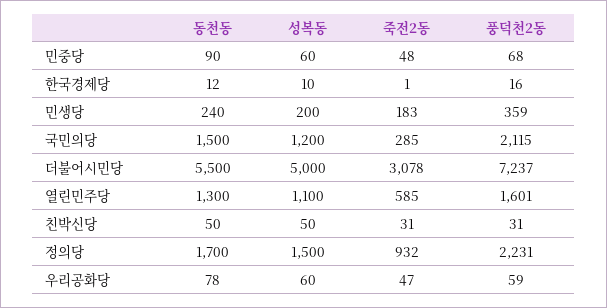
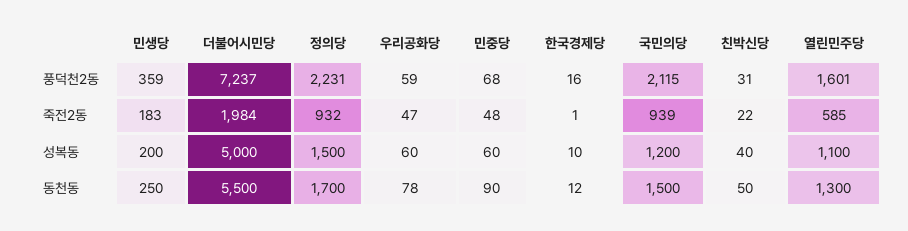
  {
    "동천동": {
      "민중당": 90,
      "한국경제당": 12,
-     "민생당": 240,
+     "민생당": 250,
      "국민의당": 1500,
      "더불어시민당": 5500,
      "열린민주당": 1300,
      "친박신당": 50,
      "정의당": 1700,
      "우리공화당": 78
    },
    "성복동": {
      "민중당": 60,
      "한국경제당": 10,
      "민생당": 200,
      "국민의당": 1200,
      "더불어시민당": 5000,
      "열린민주당": 1100,
-     "친박신당": 50,
+     "친박신당": 40,
      "정의당": 1500,
      "우리공화당": 60
    },
    "죽전2동": {
      "민중당": 48,
      "한국경제당": 1,
      "민생당": 183,
-     "국민의당": 285,
+     "국민의당": 939,
-     "더불어시민당": 3078,
+     "더불어시민당": 1984,
      "열린민주당": 585,
-     "친박신당": 31,
+     "친박신당": 22,
      "정의당": 932,
      "우리공화당": 47
    },
    "풍덕천2동": {
      "민중당": 68,
      "한국경제당": 16,
      "민생당": 359,
      "국민의당": 2115,
      "더불어시민당": 7237,
      "열린민주당": 1601,
      "친박신당": 31,
      "정의당": 2231,
      "우리공화당": 59
    }
  }

